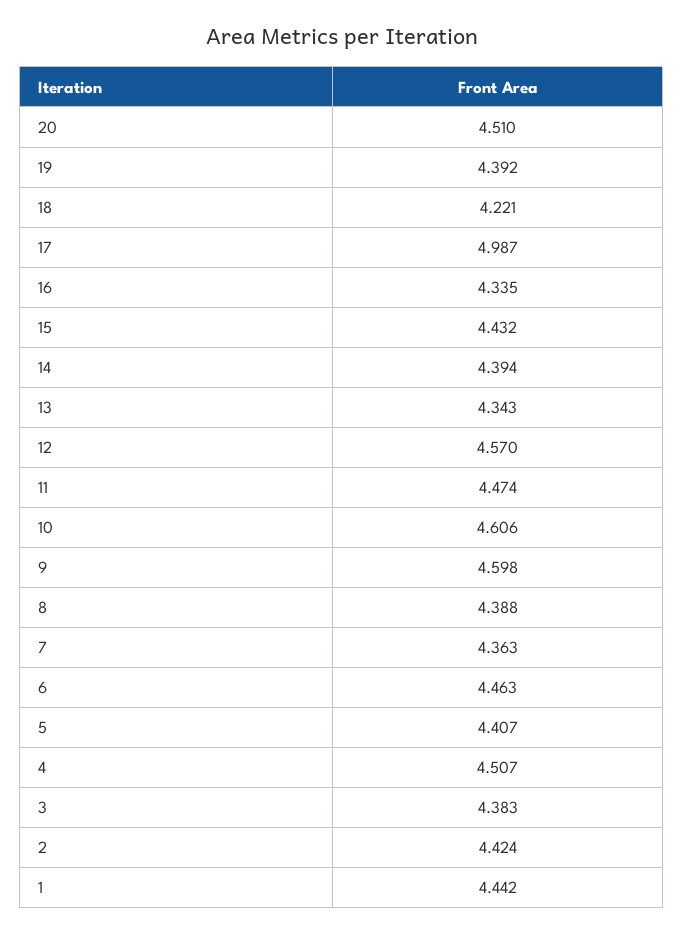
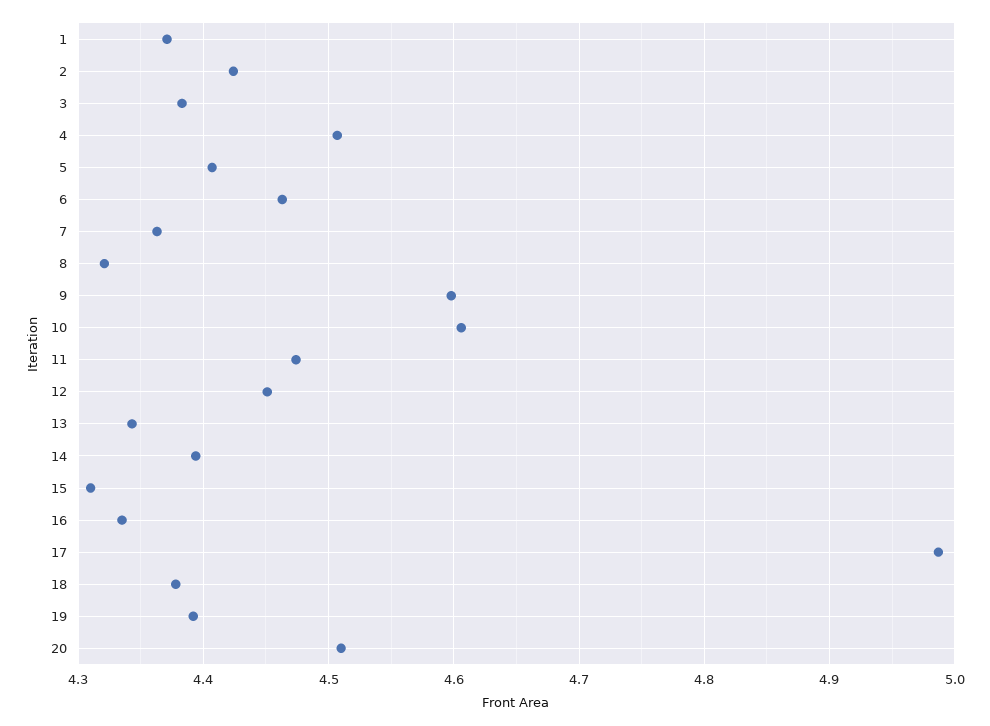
  {
    "20": 4.51,
    "19": 4.392,
-   "18": 4.221,
+   "18": 4.38,
    "17": 4.987,
    "16": 4.335,
-   "15": 4.432,
+   "15": 4.31,
    "14": 4.394,
    "13": 4.343,
-   "12": 4.57,
+   "12": 4.45,
    "11": 4.474,
    "10": 4.606,
    "9": 4.598,
-   "8": 4.388,
+   "8": 4.32,
    "7": 4.363,
    "6": 4.463,
    "5": 4.407,
    "4": 4.507,
    "3": 4.383,
    "2": 4.424,
-   "1": 4.442
+   "1": 4.37
  }

